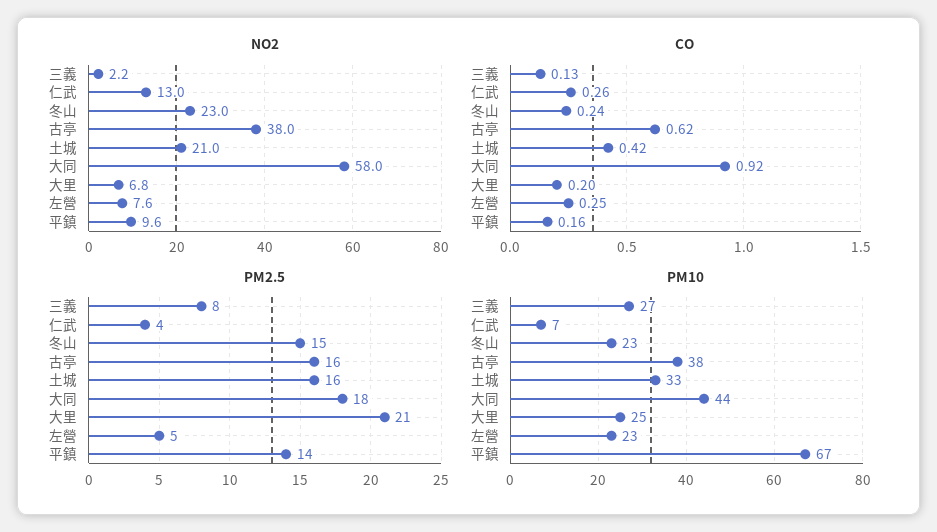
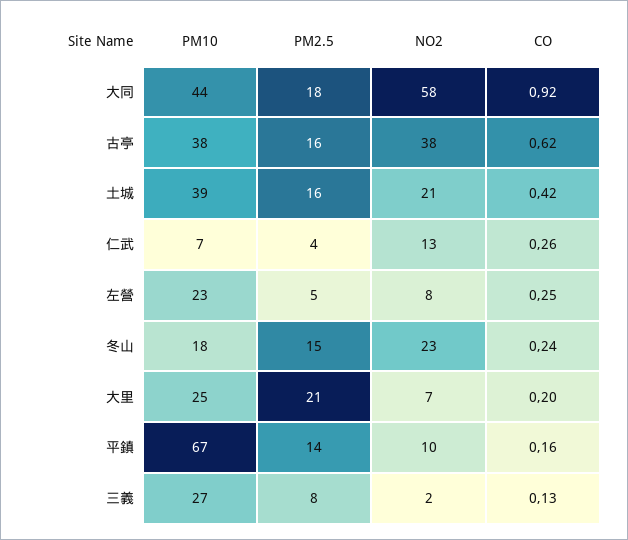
  {
    "NO2": {
      "三義": 2.2,
      "仁武": 13,
      "冬山": 23,
      "古亭": 38,
      "土城": 21,
      "大同": 58,
      "大里": 6.8,
      "左營": 7.6,
      "平鎮": 9.6
    },
    "CO": {
      "三義": 0.13,
      "仁武": 0.26,
      "冬山": 0.24,
      "古亭": 0.62,
      "土城": 0.42,
      "大同": 0.92,
      "大里": 0.2,
      "左營": 0.25,
      "平鎮": 0.16
    },
    "PM2.5": {
      "三義": 8,
      "仁武": 4,
      "冬山": 15,
      "古亭": 16,
      "土城": 16,
      "大同": 18,
      "大里": 21,
      "左營": 5,
      "平鎮": 14
    },
    "PM10": {
      "三義": 27,
      "仁武": 7,
-     "冬山": 23,
+     "冬山": 18,
      "古亭": 38,
-     "土城": 33,
+     "土城": 39,
      "大同": 44,
      "大里": 25,
      "左營": 23,
      "平鎮": 67
    }
  }

